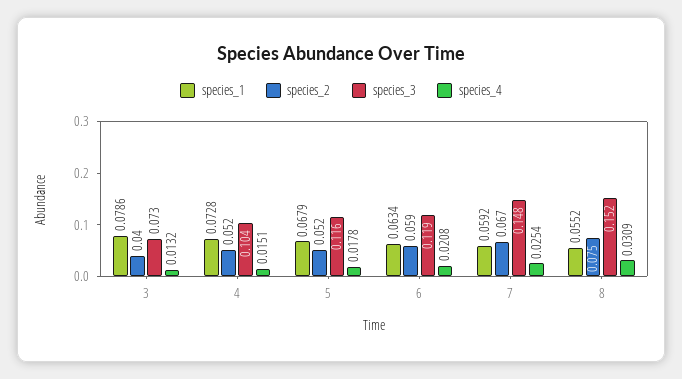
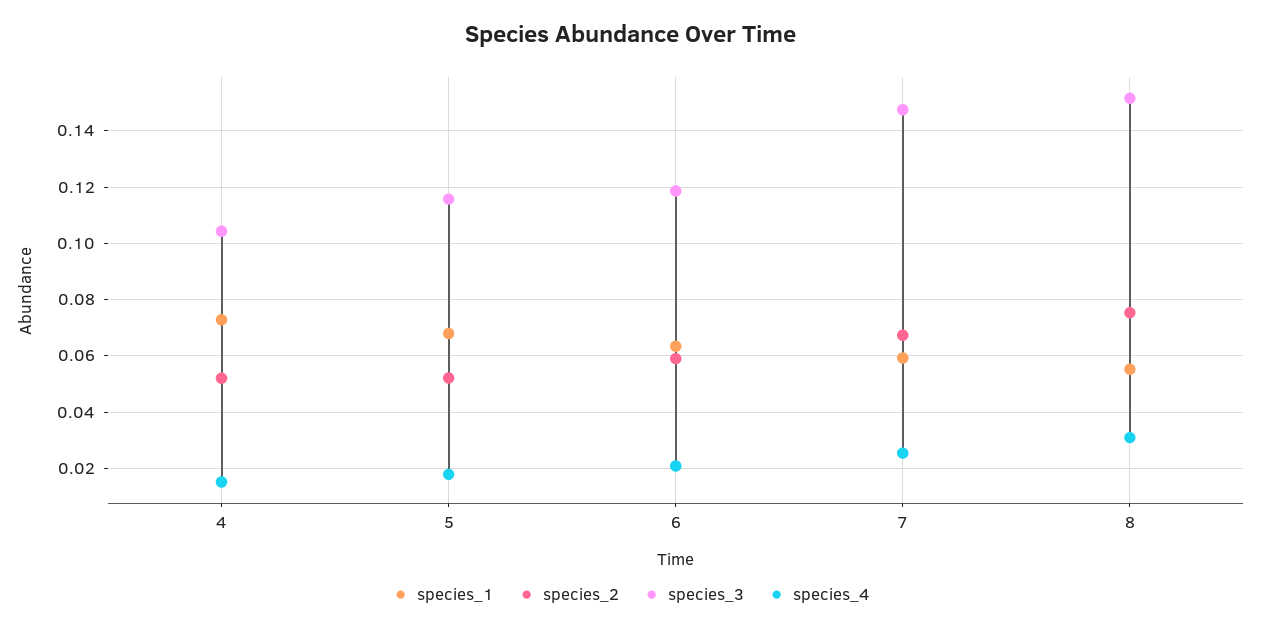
  {
    "species_1": {
-     "3": 0.0786,
      "4": 0.0728,
      "5": 0.0679,
      "6": 0.0634,
      "7": 0.0592,
      "8": 0.0552
    },
    "species_2": {
-     "3": 0.04,
      "4": 0.052,
      "5": 0.052,
      "6": 0.059,
      "7": 0.067,
      "8": 0.075
    },
    "species_3": {
-     "3": 0.073,
      "4": 0.104,
      "5": 0.116,
      "6": 0.119,
      "7": 0.148,
      "8": 0.152
    },
    "species_4": {
-     "3": 0.0132,
      "4": 0.0151,
      "5": 0.0178,
      "6": 0.0208,
      "7": 0.0254,
      "8": 0.0309
    }
  }

